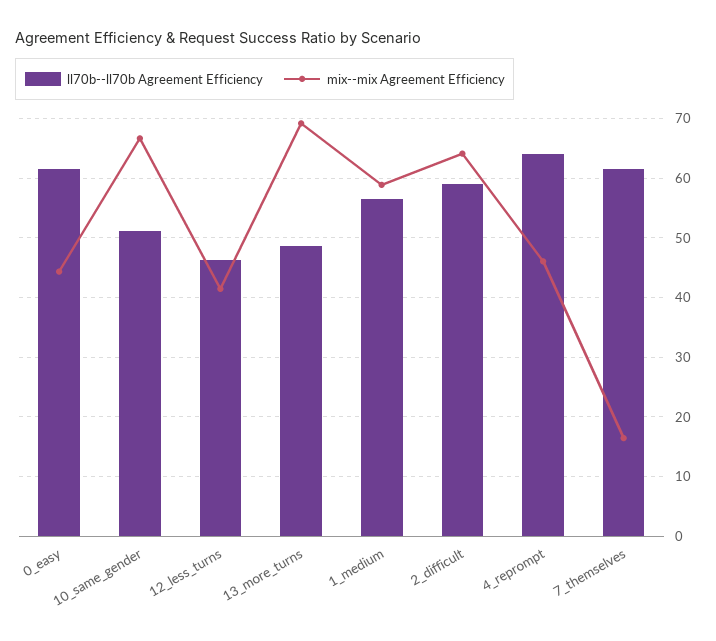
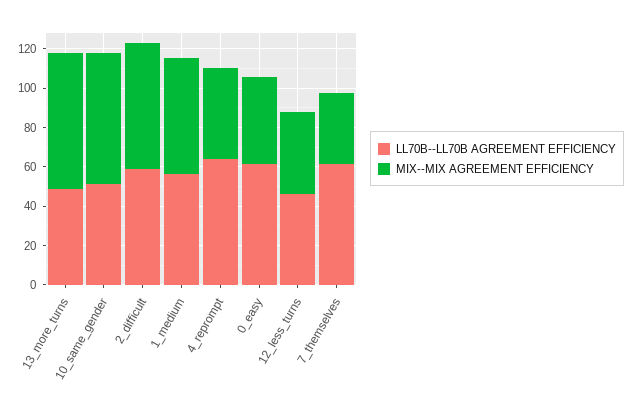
  {
    "ll70b--ll70b Agreement Efficiency": {
      "0_easy": 62,
      "10_same_gender": 52,
      "12_less_turns": 46,
      "13_more_turns": 48,
      "1_medium": 56,
      "2_difficult": 60,
      "4_reprompt": 64,
      "7_themselves": 62
    },
    "mix--mix Agreement Efficiency": {
      "0_easy": 44,
      "10_same_gender": 66,
      "12_less_turns": 42,
      "13_more_turns": 70,
      "1_medium": 58,
      "2_difficult": 64,
      "4_reprompt": 46,
-     "7_themselves": 16
+     "7_themselves": 35
    }
  }

